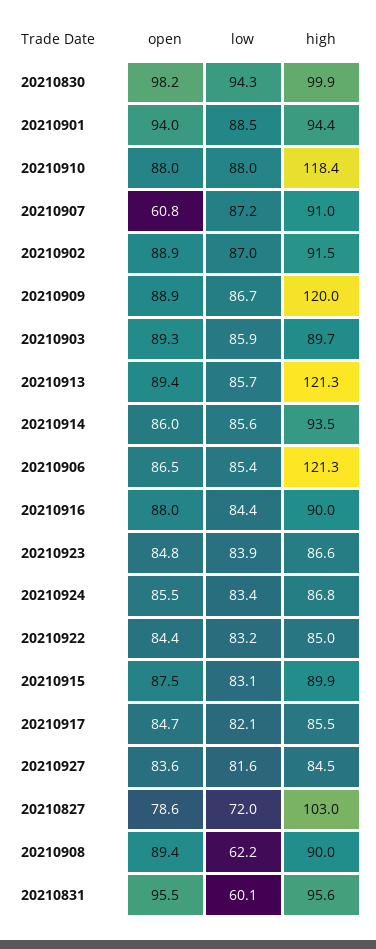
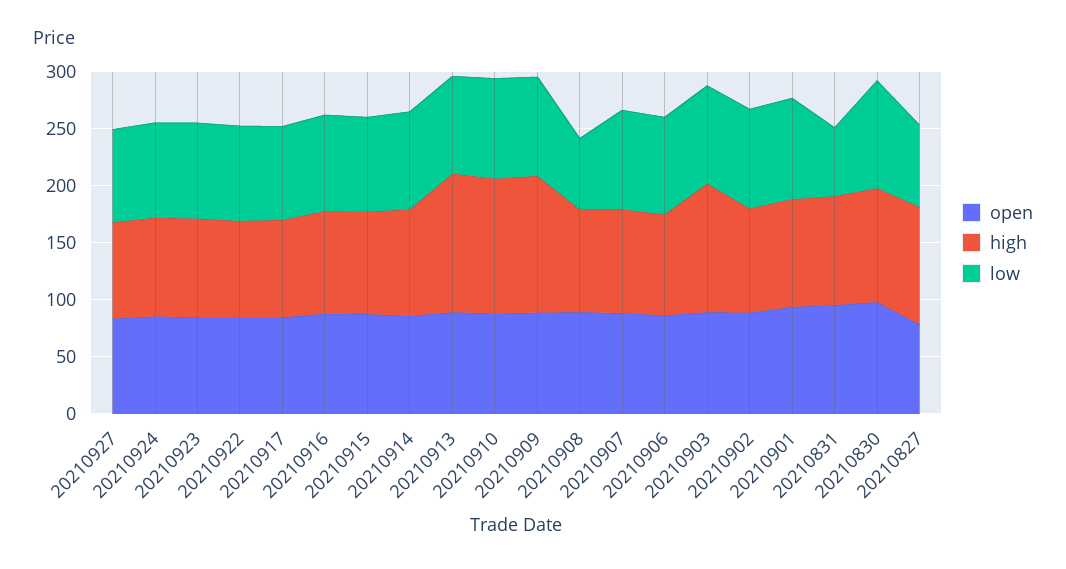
  {
    "open": {
      "20210830": 98.2,
      "20210901": 94,
      "20210910": 88,
-     "20210907": 60.8,
+     "20210907": 90,
      "20210902": 88.9,
      "20210909": 88.9,
      "20210903": 89.3,
      "20210913": 89.4,
      "20210914": 86,
      "20210906": 86.5,
      "20210916": 88,
      "20210923": 84.8,
      "20210924": 85.5,
      "20210922": 84.4,
      "20210915": 87.5,
      "20210917": 84.7,
      "20210927": 83.6,
      "20210827": 78.6,
      "20210908": 89.4,
      "20210831": 95.5
    },
    "low": {
      "20210830": 94.3,
      "20210901": 88.5,
      "20210910": 88,
      "20210907": 87.2,
      "20210902": 87,
      "20210909": 86.7,
      "20210903": 85.9,
      "20210913": 85.7,
      "20210914": 85.6,
      "20210906": 85.4,
      "20210916": 84.4,
      "20210923": 83.9,
      "20210924": 83.4,
      "20210922": 83.2,
      "20210915": 83.1,
      "20210917": 82.1,
      "20210927": 81.6,
      "20210827": 72,
      "20210908": 62.2,
      "20210831": 60.1
    },
    "high": {
      "20210830": 99.9,
      "20210901": 94.4,
      "20210910": 118.4,
      "20210907": 91,
      "20210902": 91.5,
      "20210909": 120,
-     "20210903": 89.7,
+     "20210903": 110,
      "20210913": 121.3,
      "20210914": 93.5,
-     "20210906": 121.3,
+     "20210906": 90,
      "20210916": 90,
      "20210923": 86.6,
      "20210924": 86.8,
      "20210922": 85,
      "20210915": 89.9,
      "20210917": 85.5,
      "20210927": 84.5,
      "20210827": 103,
      "20210908": 90,
      "20210831": 95.6
    }
  }

